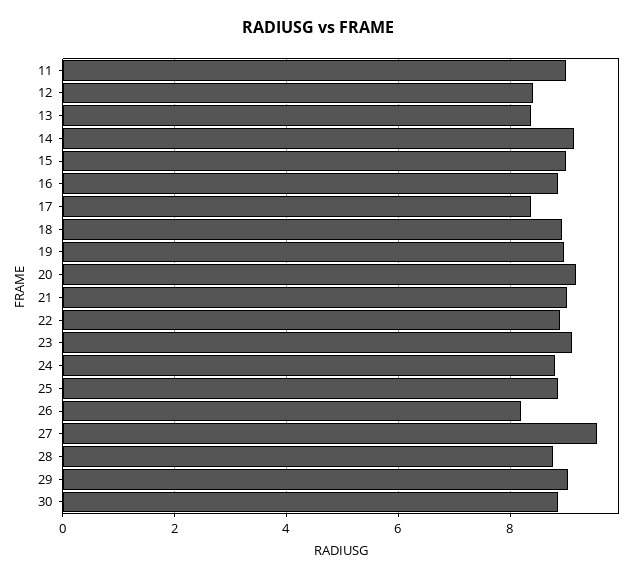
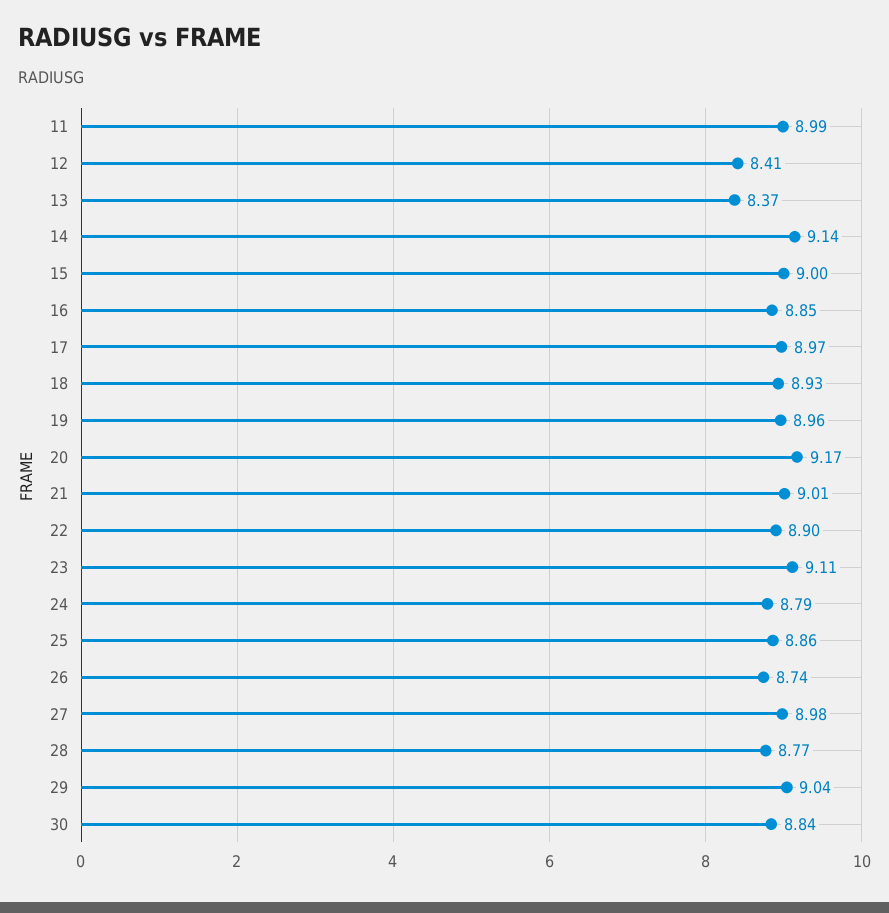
  {
    "11": 8.99,
    "12": 8.41,
    "13": 8.37,
    "14": 9.14,
    "15": 9,
    "16": 8.85,
-   "17": 8.4,
+   "17": 8.97,
    "18": 8.93,
    "19": 8.96,
    "20": 9.17,
    "21": 9.01,
    "22": 8.9,
    "23": 9.11,
    "24": 8.79,
    "25": 8.86,
-   "26": 8.2,
+   "26": 8.74,
-   "27": 9.6,
+   "27": 8.98,
    "28": 8.77,
    "29": 9.04,
    "30": 8.84
  }

